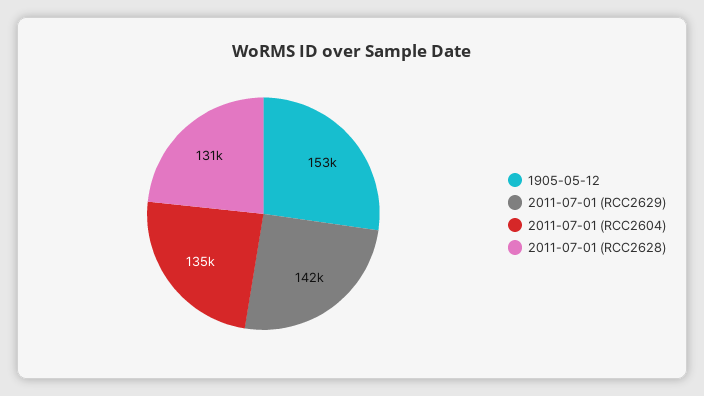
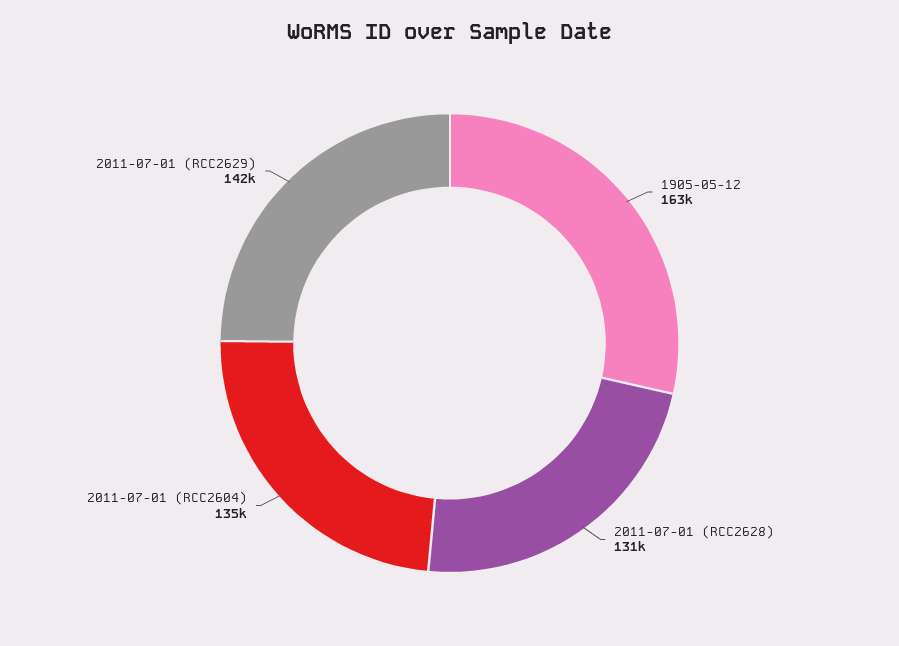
  {
-   "1905-05-12": 153000,
+   "1905-05-12": 163000,
    "2011-07-01 (RCC2629)": 142000,
    "2011-07-01 (RCC2604)": 135000,
    "2011-07-01 (RCC2628)": 131000
  }

